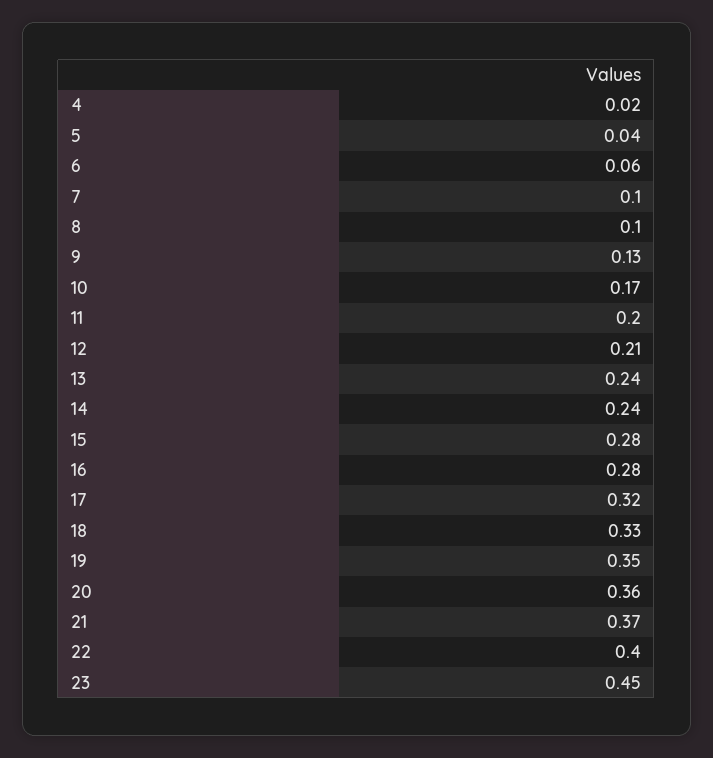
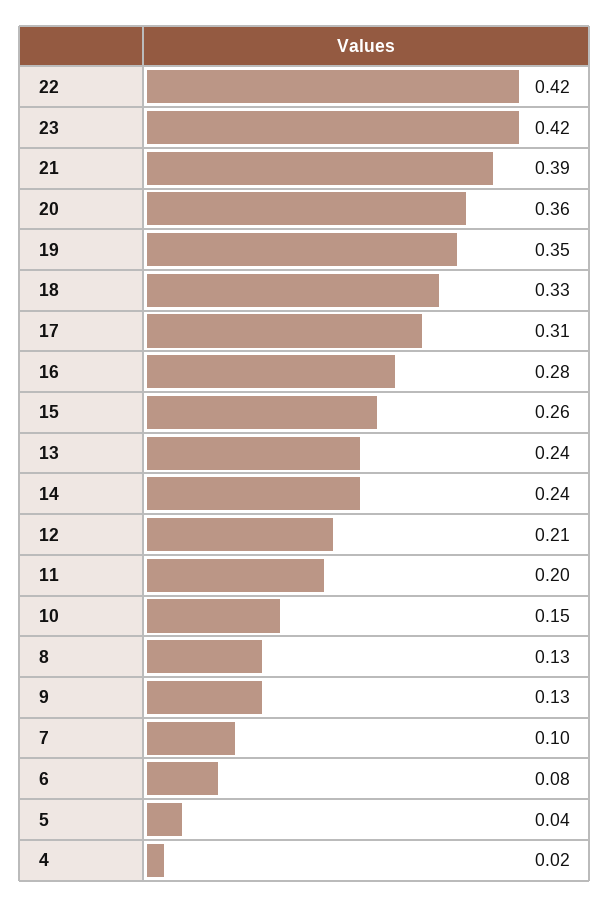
  {
    "4": 0.02,
    "5": 0.04,
-   "6": 0.06,
+   "6": 0.08,
    "7": 0.1,
-   "8": 0.1,
+   "8": 0.13,
    "9": 0.13,
-   "10": 0.17,
+   "10": 0.15,
    "11": 0.2,
    "12": 0.21,
    "13": 0.24,
    "14": 0.24,
-   "15": 0.28,
+   "15": 0.26,
    "16": 0.28,
-   "17": 0.32,
+   "17": 0.31,
    "18": 0.33,
    "19": 0.35,
    "20": 0.36,
-   "21": 0.37,
+   "21": 0.39,
-   "22": 0.4,
+   "22": 0.42,
-   "23": 0.45
+   "23": 0.42
  }

